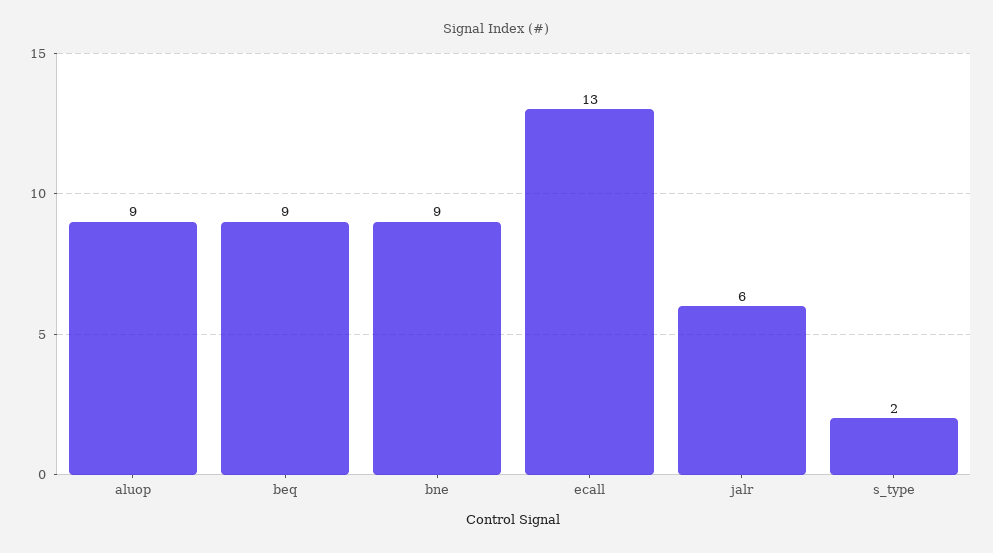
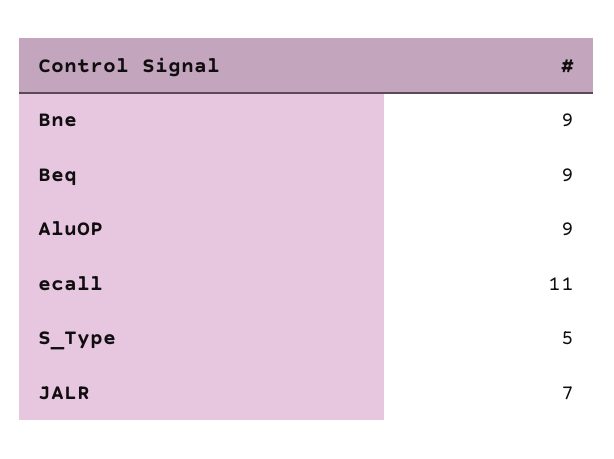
  {
    "aluop": 9,
    "beq": 9,
    "bne": 9,
-   "ecall": 13,
+   "ecall": 11,
-   "jalr": 6,
+   "jalr": 7,
-   "s_type": 2
+   "s_type": 5
  }

